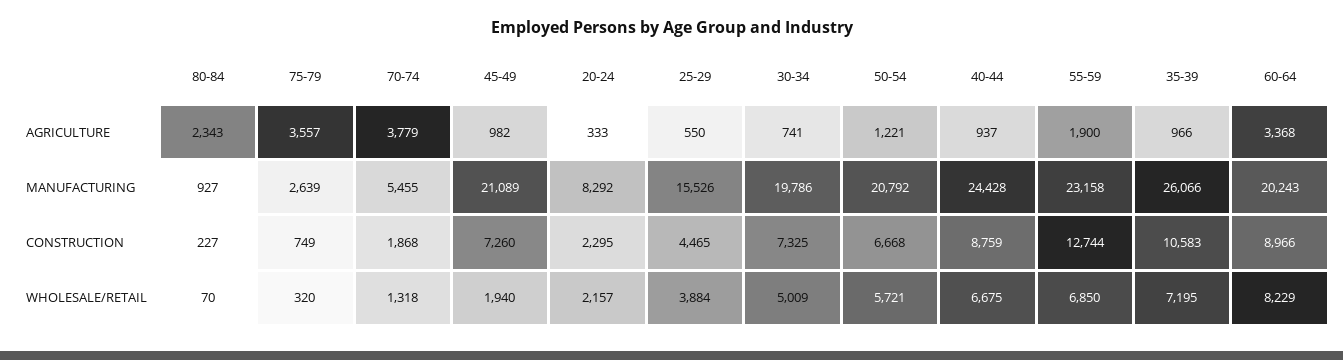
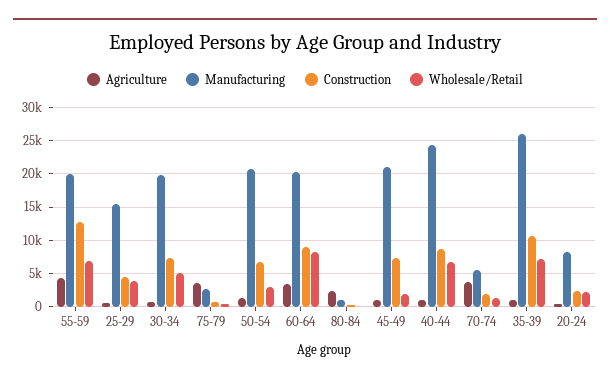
  {
    "AGRICULTURE": {
      "80-84": 2343,
      "75-79": 3557,
      "70-74": 3779,
      "45-49": 982,
      "20-24": 333,
      "25-29": 550,
      "30-34": 741,
      "50-54": 1221,
      "40-44": 937,
-     "55-59": 1900,
+     "55-59": 4000,
      "35-39": 966,
      "60-64": 3368
    },
    "MANUFACTURING": {
      "80-84": 927,
      "75-79": 2639,
      "70-74": 5455,
      "45-49": 21089,
      "20-24": 8292,
      "25-29": 15526,
      "30-34": 19786,
      "50-54": 20792,
      "40-44": 24428,
-     "55-59": 23158,
+     "55-59": 20000,
      "35-39": 26066,
      "60-64": 20243
    },
    "CONSTRUCTION": {
      "80-84": 227,
      "75-79": 749,
      "70-74": 1868,
      "45-49": 7260,
      "20-24": 2295,
      "25-29": 4465,
      "30-34": 7325,
      "50-54": 6668,
      "40-44": 8759,
      "55-59": 12744,
      "35-39": 10583,
      "60-64": 8966
    },
    "WHOLESALE/RETAIL": {
      "80-84": 70,
      "75-79": 320,
      "70-74": 1318,
      "45-49": 1940,
      "20-24": 2157,
      "25-29": 3884,
      "30-34": 5009,
-     "50-54": 5721,
+     "50-54": 3000,
      "40-44": 6675,
      "55-59": 6850,
      "35-39": 7195,
      "60-64": 8229
    }
  }

